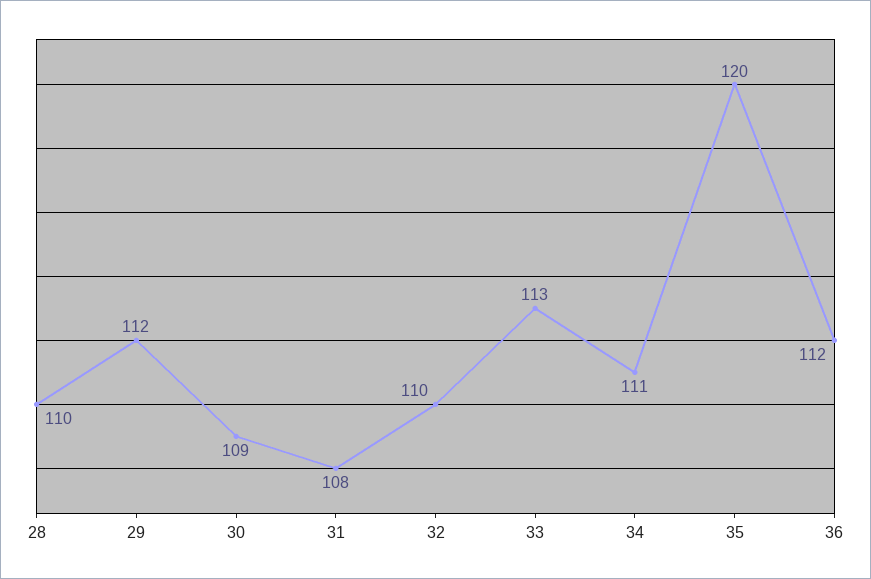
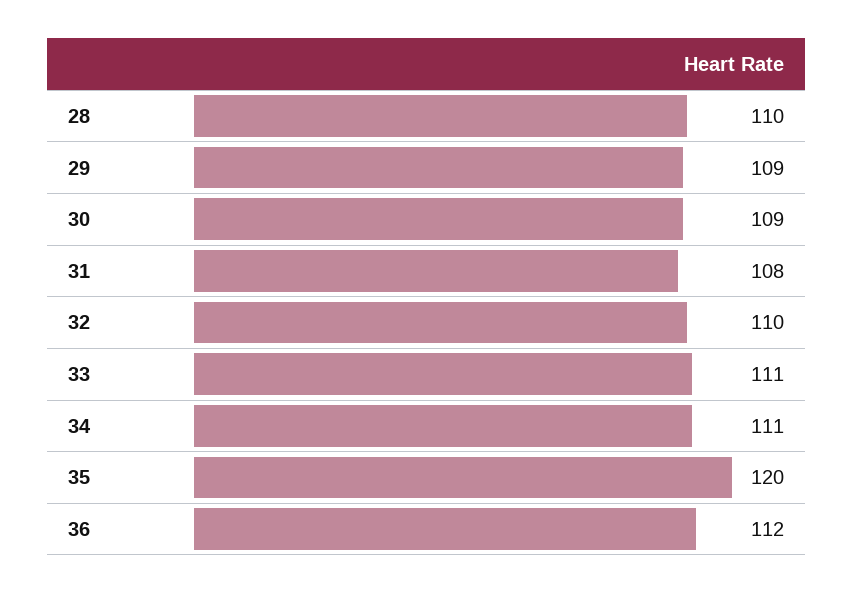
  {
    "28": 110,
-   "29": 112,
+   "29": 109,
    "30": 109,
    "31": 108,
    "32": 110,
-   "33": 113,
+   "33": 111,
    "34": 111,
    "35": 120,
    "36": 112
  }

